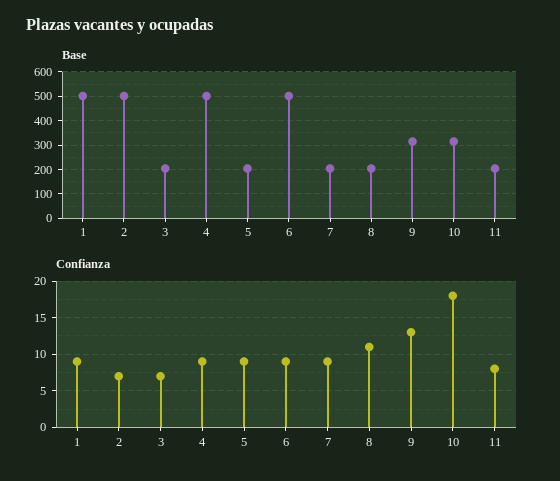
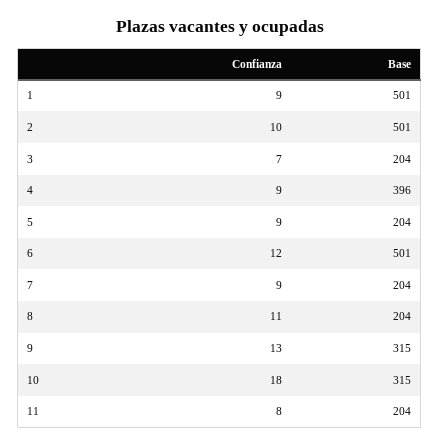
  {
    "Base": {
      "1": 501,
      "2": 501,
      "3": 204,
-     "4": 500,
+     "4": 396,
      "5": 204,
      "6": 501,
      "7": 204,
      "8": 204,
      "9": 315,
      "10": 315,
      "11": 204
    },
    "Confianza": {
      "1": 9,
-     "2": 7,
+     "2": 10,
      "3": 7,
      "4": 9,
      "5": 9,
-     "6": 9,
+     "6": 12,
      "7": 9,
      "8": 11,
      "9": 13,
      "10": 18,
      "11": 8
    }
  }

